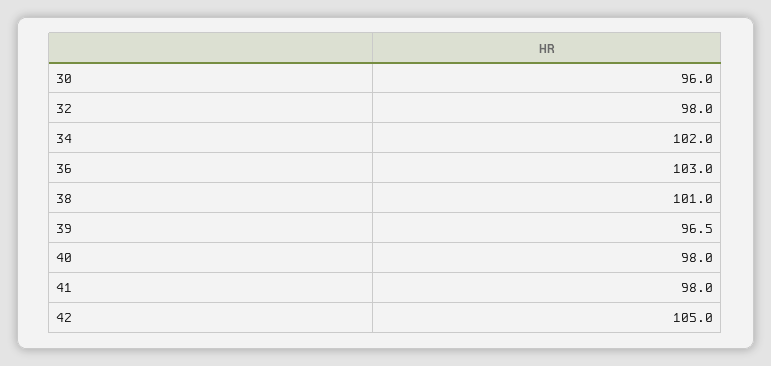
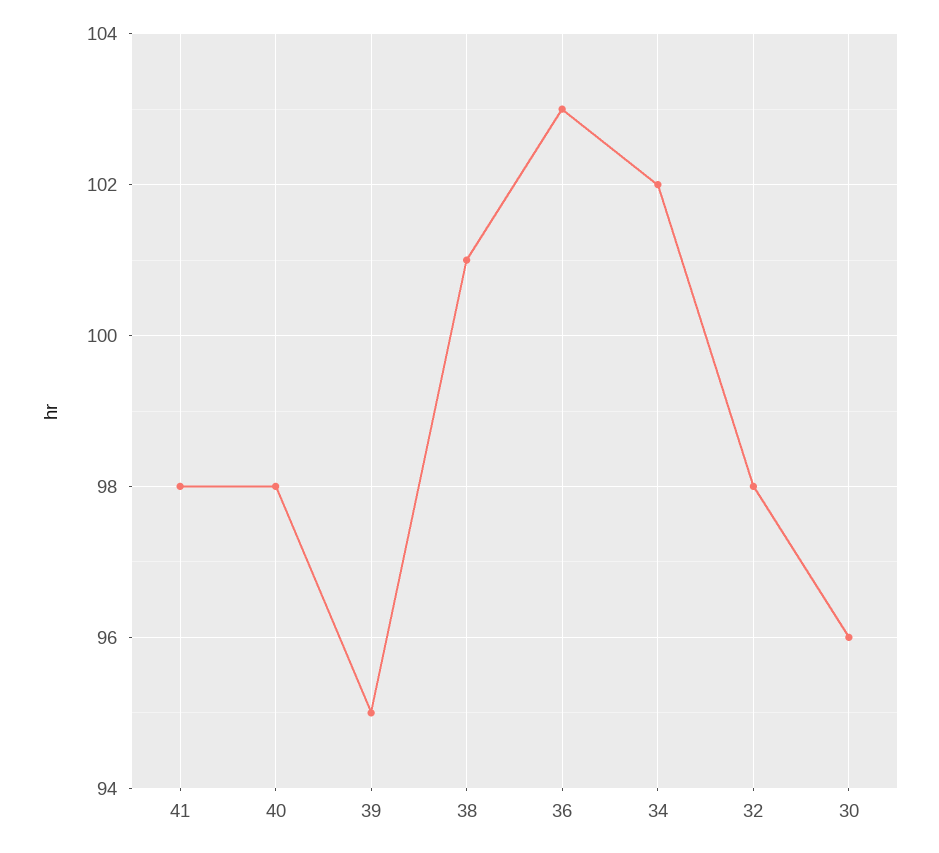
  {
    "30": 96,
    "32": 98,
    "34": 102,
    "36": 103,
    "38": 101,
-   "39": 96.5,
+   "39": 95,
    "40": 98,
-   "41": 98,
+   "41": 98
-   "42": 105
  }

